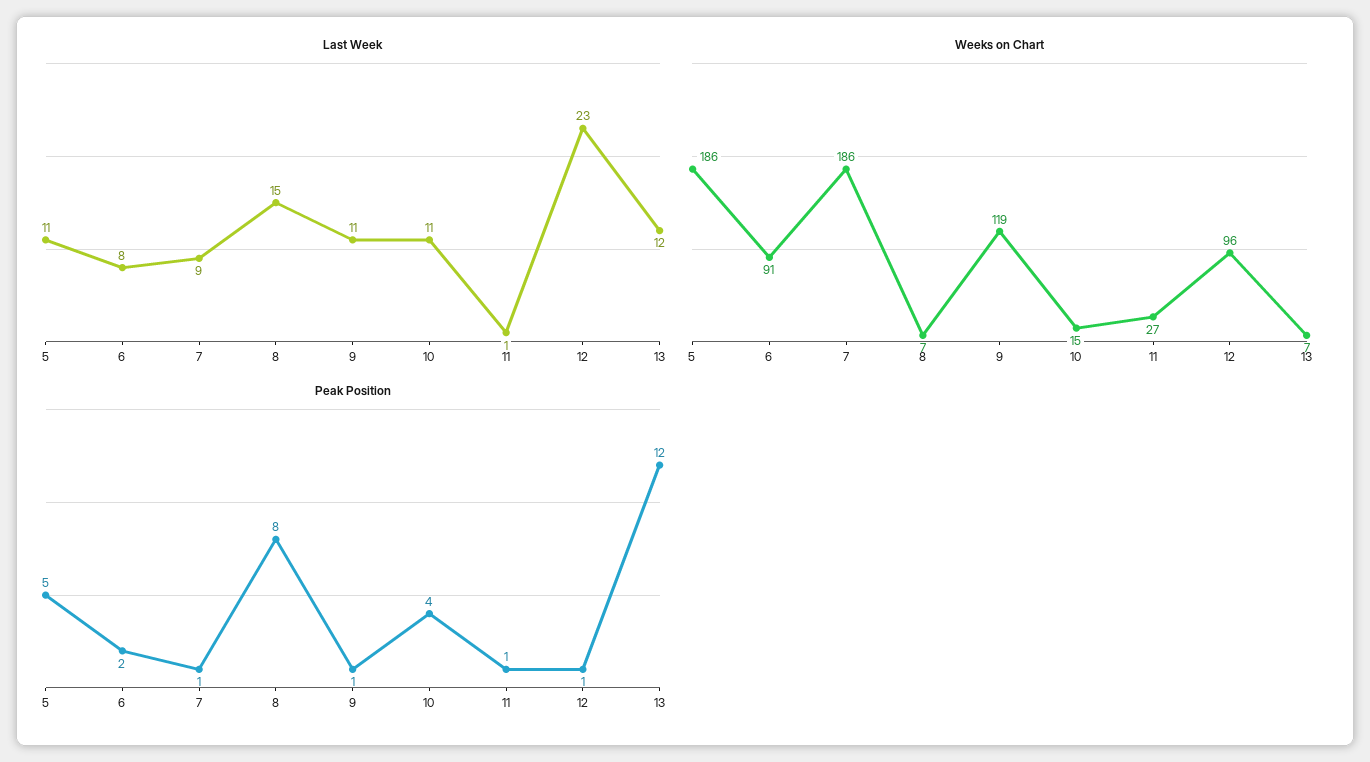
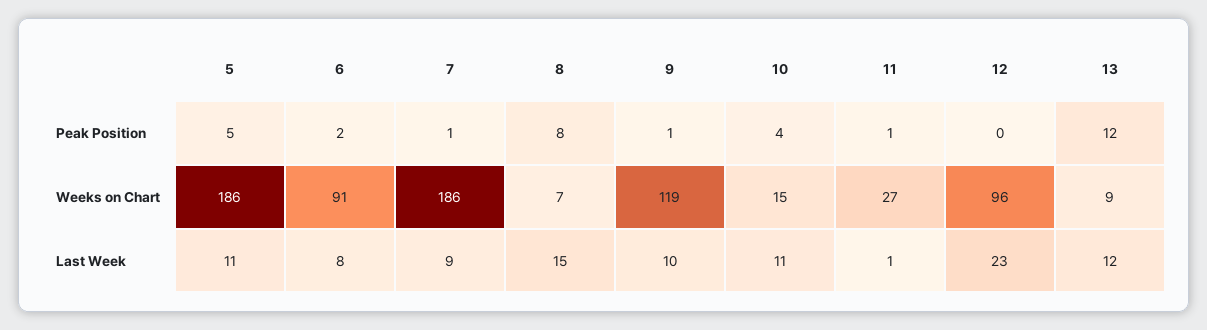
  {
    "Last Week": {
      "5": 11,
      "6": 8,
      "7": 9,
      "8": 15,
-     "9": 11,
+     "9": 10,
      "10": 11,
      "11": 1,
      "12": 23,
      "13": 12
    },
    "Weeks on Chart": {
      "5": 186,
      "6": 91,
      "7": 186,
      "8": 7,
      "9": 119,
      "10": 15,
      "11": 27,
      "12": 96,
-     "13": 7
+     "13": 9
    },
    "Peak Position": {
      "5": 5,
      "6": 2,
      "7": 1,
      "8": 8,
      "9": 1,
      "10": 4,
      "11": 1,
-     "12": 1,
+     "12": 0,
      "13": 12
    }
  }

